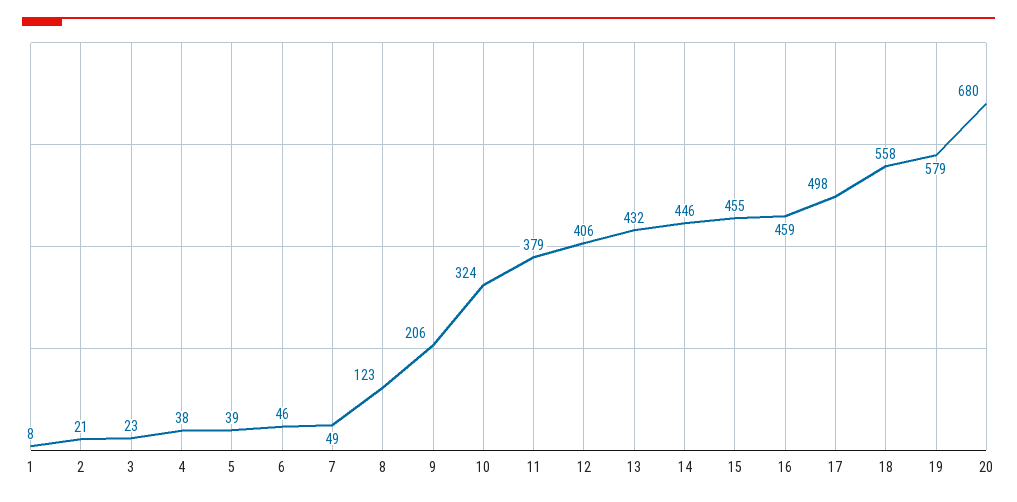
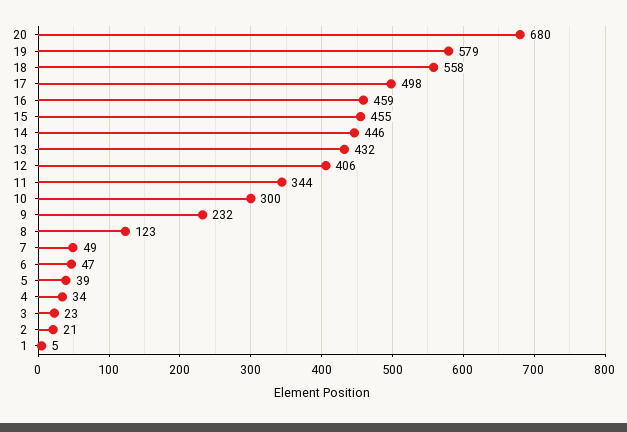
  {
-   "1": 8,
+   "1": 5,
    "2": 21,
    "3": 23,
-   "4": 38,
+   "4": 34,
    "5": 39,
-   "6": 46,
+   "6": 47,
    "7": 49,
    "8": 123,
-   "9": 206,
+   "9": 232,
-   "10": 324,
+   "10": 300,
-   "11": 379,
+   "11": 344,
    "12": 406,
    "13": 432,
    "14": 446,
    "15": 455,
    "16": 459,
    "17": 498,
    "18": 558,
    "19": 579,
    "20": 680
  }

